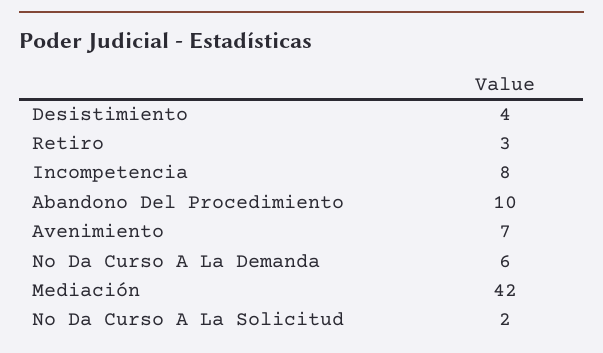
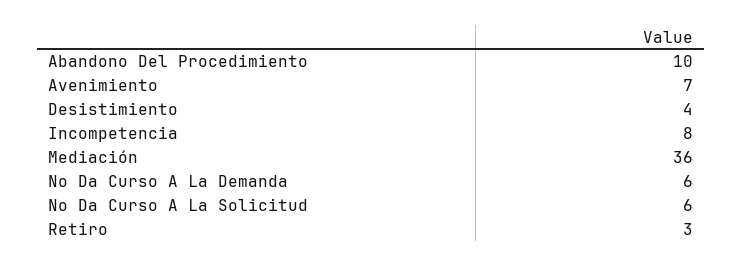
  {
    "Desistimiento": 4,
    "Retiro": 3,
    "Incompetencia": 8,
    "Abandono Del Procedimiento": 10,
    "Avenimiento": 7,
    "No Da Curso A La Demanda": 6,
-   "Mediación": 42,
+   "Mediación": 36,
-   "No Da Curso A La Solicitud": 2
+   "No Da Curso A La Solicitud": 6
  }

